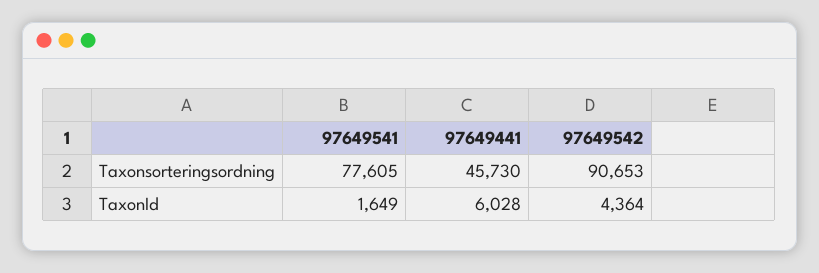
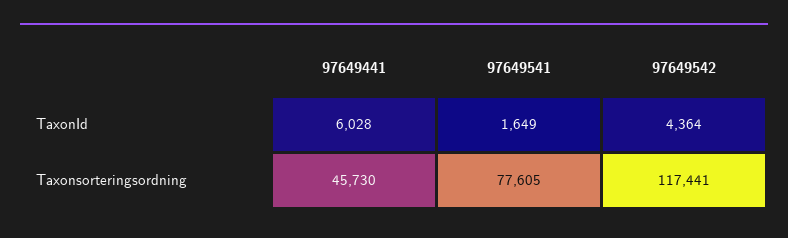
  {
    "97649541": {
      "Taxonsorteringsordning": 77605,
      "TaxonId": 1649
    },
    "97649441": {
      "Taxonsorteringsordning": 45730,
      "TaxonId": 6028
    },
    "97649542": {
-     "Taxonsorteringsordning": 90653,
+     "Taxonsorteringsordning": 117441,
      "TaxonId": 4364
    }
  }

